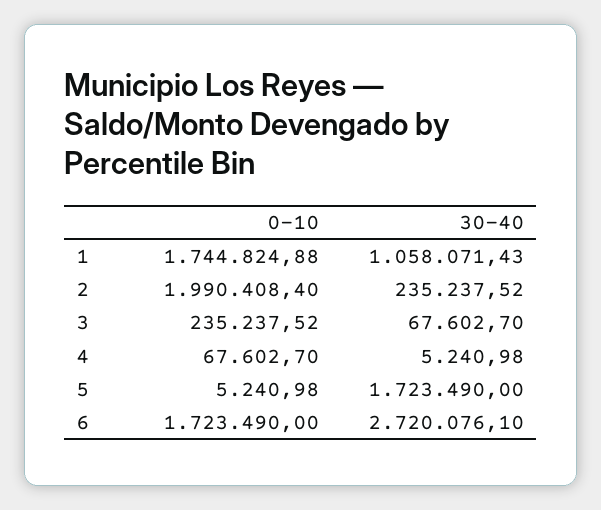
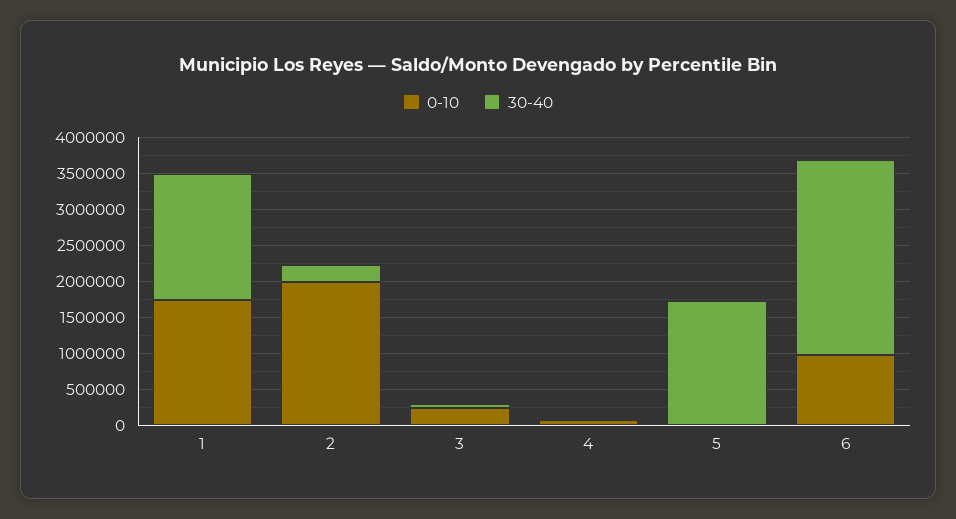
  {
    "0-10": {
      "1": 1744824.88,
      "2": 1990408.4,
      "3": 235237.52,
      "4": 67602.7,
      "5": 5240.98,
-     "6": 1723490
+     "6": 1000000
    },
    "30-40": {
-     "1": 1058071.43,
+     "1": 1750000,
      "2": 235237.52,
      "3": 67602.7,
      "4": 5240.98,
      "5": 1723490,
      "6": 2720076.1
    }
  }

